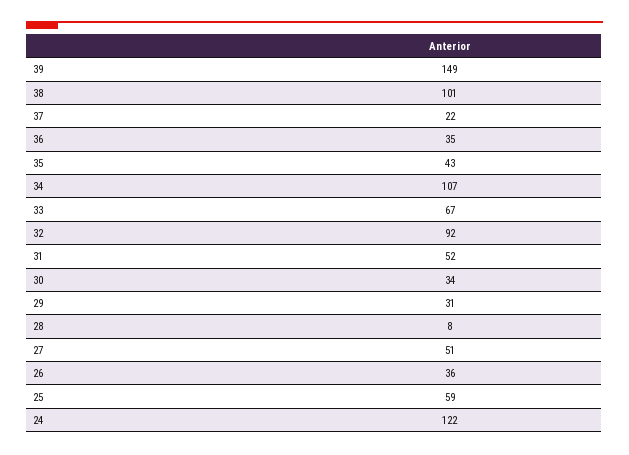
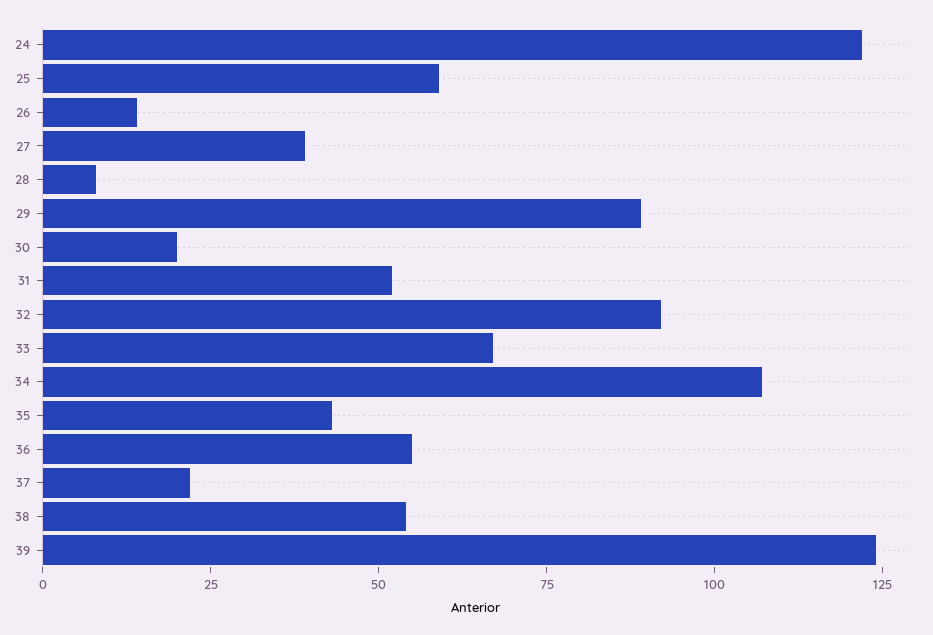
  {
-   "39": 149,
+   "39": 125,
-   "38": 101,
+   "38": 55,
    "37": 22,
-   "36": 35,
+   "36": 55,
    "35": 43,
    "34": 107,
    "33": 67,
    "32": 92,
    "31": 52,
-   "30": 34,
+   "30": 20,
-   "29": 31,
+   "29": 90,
    "28": 8,
-   "27": 51,
+   "27": 40,
-   "26": 36,
+   "26": 15,
    "25": 59,
    "24": 122
  }

